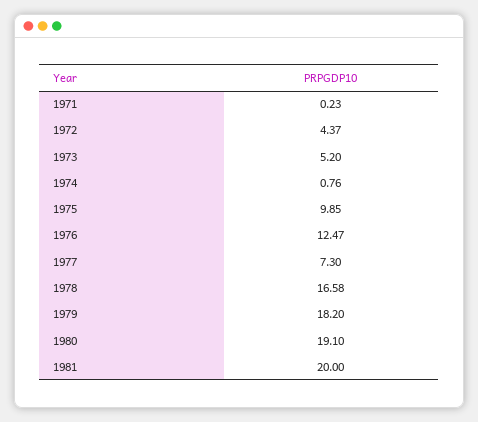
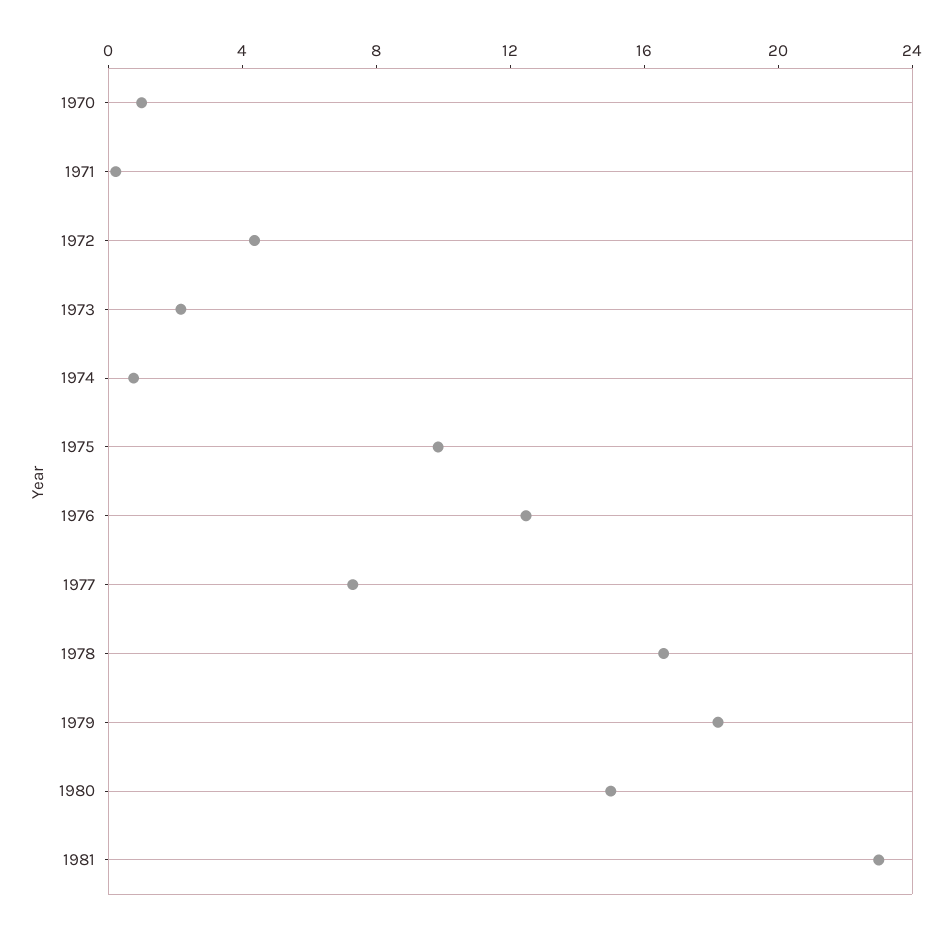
  {
    "1971": 0.23,
    "1972": 4.37,
-   "1973": 5.2,
+   "1973": 2,
    "1974": 0.76,
    "1975": 9.85,
    "1976": 12.47,
    "1977": 7.3,
    "1978": 16.58,
    "1979": 18.2,
-   "1980": 19.1,
+   "1980": 15,
-   "1981": 20
+   "1981": 23,
+   "1970": 1
  }

